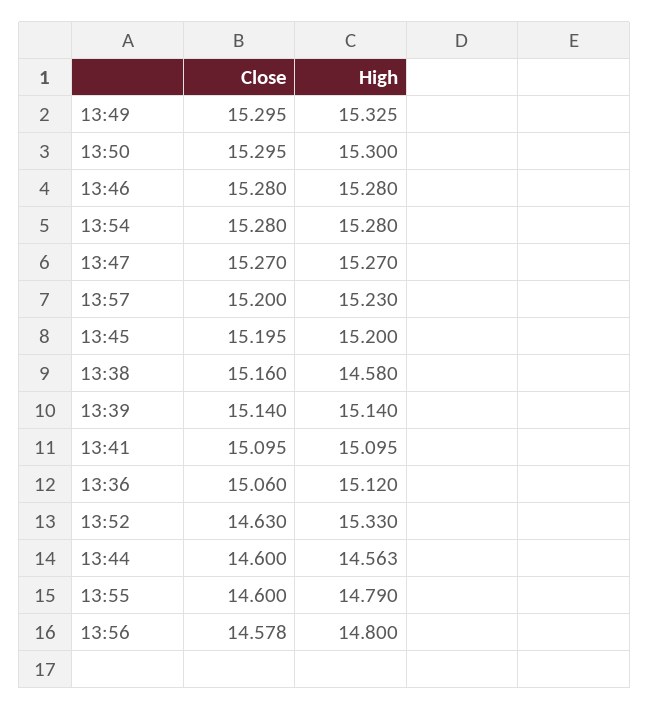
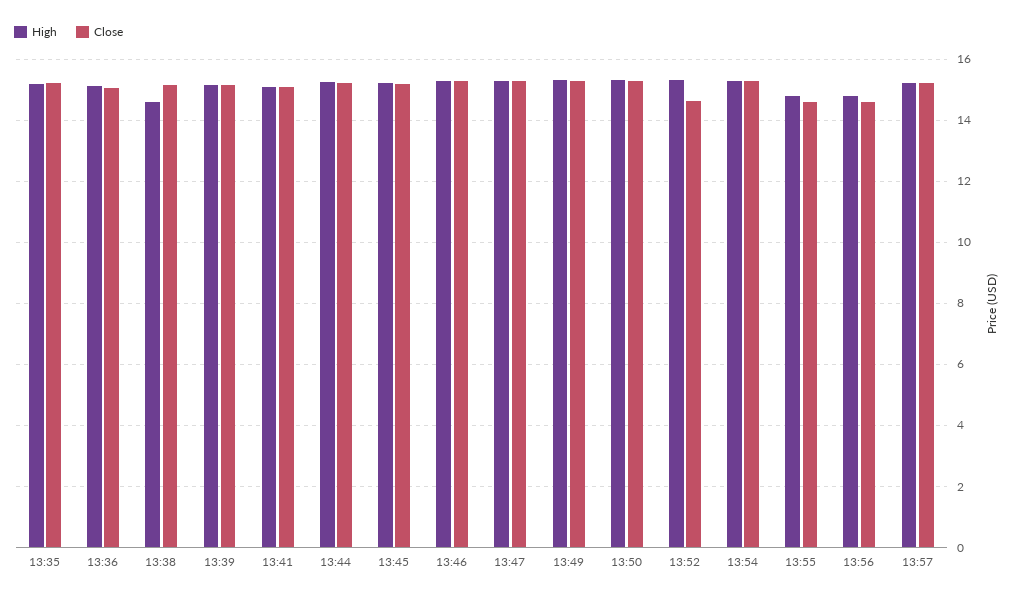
  {
    "Close": {
      "13:49": 15.295,
      "13:50": 15.295,
      "13:46": 15.28,
      "13:54": 15.28,
      "13:47": 15.27,
      "13:57": 15.2,
      "13:45": 15.195,
      "13:38": 15.16,
      "13:39": 15.14,
      "13:41": 15.095,
      "13:36": 15.06,
      "13:52": 14.63,
-     "13:44": 14.6,
+     "13:44": 15.2,
      "13:55": 14.6,
-     "13:56": 14.578
+     "13:56": 14.578,
+     "13:35": 15.2
    },
    "High": {
      "13:49": 15.325,
      "13:50": 15.3,
      "13:46": 15.28,
      "13:54": 15.28,
      "13:47": 15.27,
      "13:57": 15.23,
      "13:45": 15.2,
      "13:38": 14.58,
      "13:39": 15.14,
      "13:41": 15.095,
      "13:36": 15.12,
      "13:52": 15.33,
-     "13:44": 14.563,
+     "13:44": 15.2,
      "13:55": 14.79,
-     "13:56": 14.8
+     "13:56": 14.8,
+     "13:35": 15.2
    }
  }

